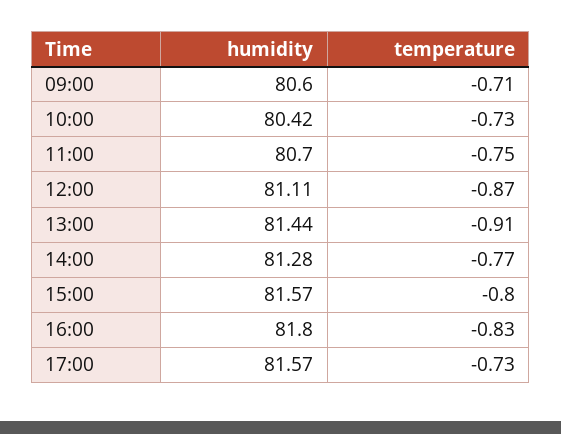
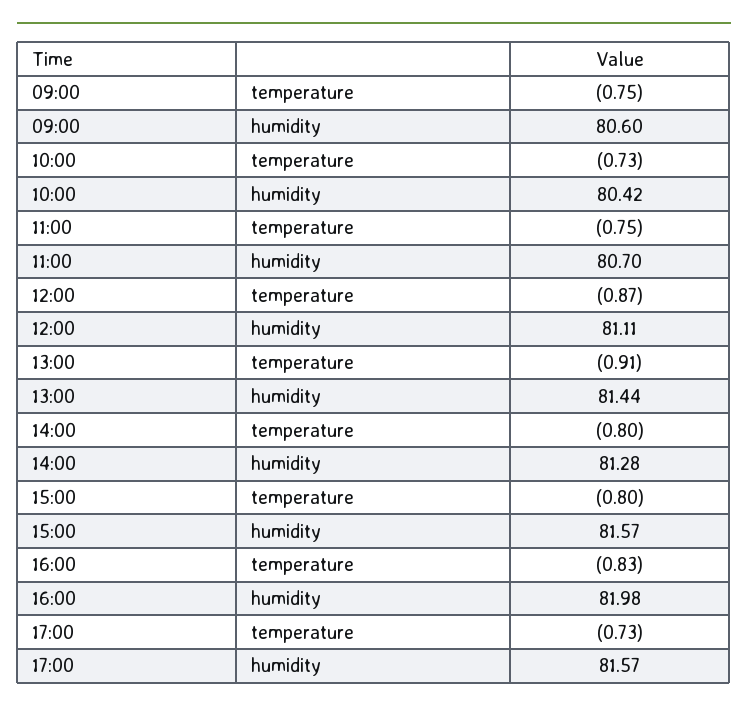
  {
    "humidity": {
      "09:00": 80.6,
      "10:00": 80.42,
      "11:00": 80.7,
      "12:00": 81.11,
      "13:00": 81.44,
      "14:00": 81.28,
      "15:00": 81.57,
-     "16:00": 81.8,
+     "16:00": 81.98,
      "17:00": 81.57
    },
    "temperature": {
-     "09:00": -0.71,
+     "09:00": -0.75,
      "10:00": -0.73,
      "11:00": -0.75,
      "12:00": -0.87,
      "13:00": -0.91,
-     "14:00": -0.77,
+     "14:00": -0.8,
      "15:00": -0.8,
      "16:00": -0.83,
      "17:00": -0.73
    }
  }

